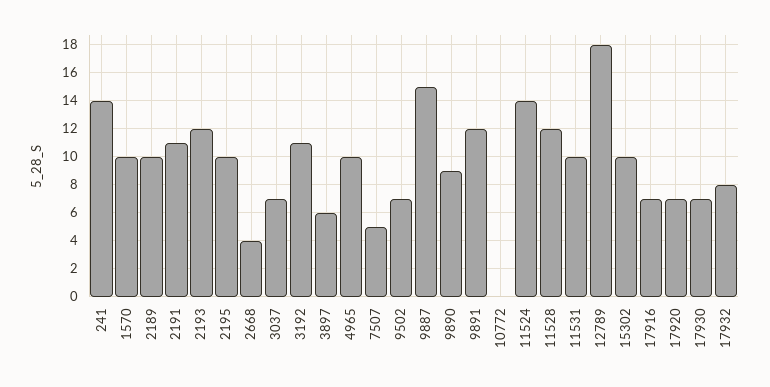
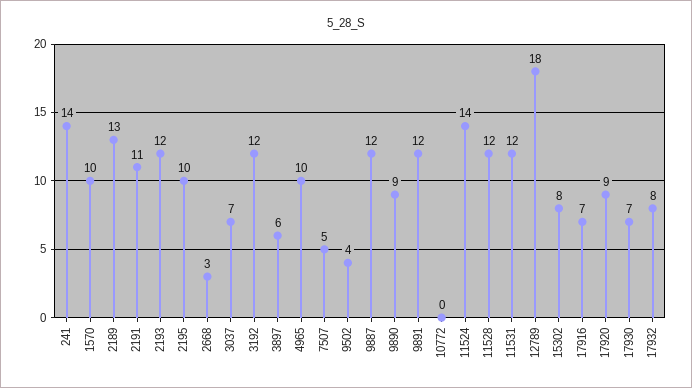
  {
    "241": 14,
    "1570": 10,
-   "2189": 10,
+   "2189": 13,
    "2191": 11,
    "2193": 12,
    "2195": 10,
-   "2668": 4,
+   "2668": 3,
    "3037": 7,
-   "3192": 11,
+   "3192": 12,
    "3897": 6,
    "4965": 10,
    "7507": 5,
-   "9502": 7,
+   "9502": 4,
-   "9887": 15,
+   "9887": 12,
    "9890": 9,
    "9891": 12,
    "10772": 0,
    "11524": 14,
    "11528": 12,
-   "11531": 10,
+   "11531": 12,
    "12789": 18,
-   "15302": 10,
+   "15302": 8,
    "17916": 7,
-   "17920": 7,
+   "17920": 9,
    "17930": 7,
    "17932": 8
  }

